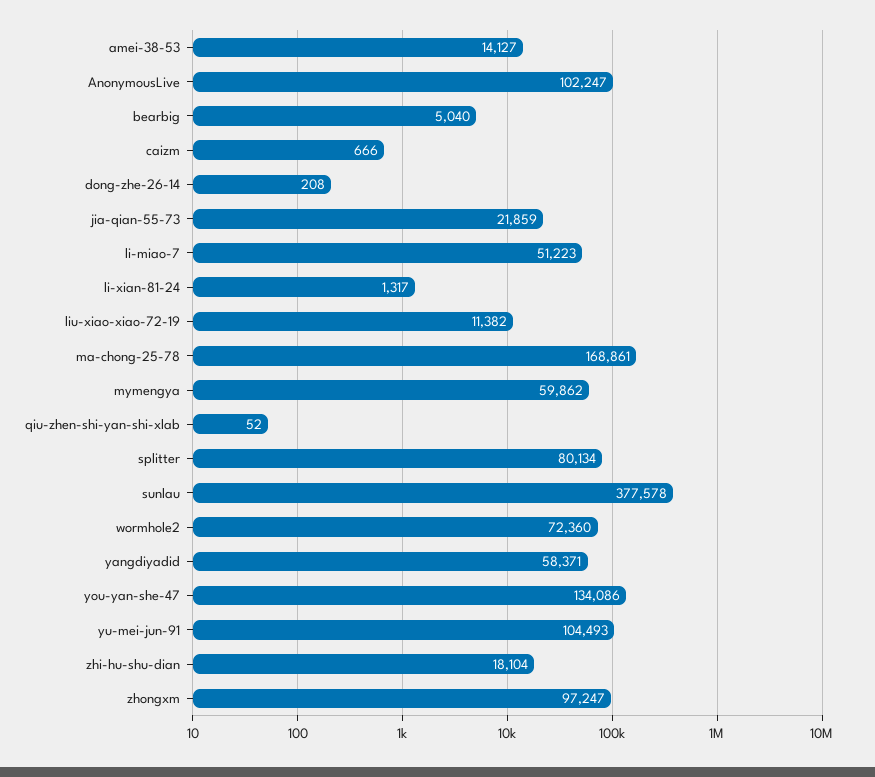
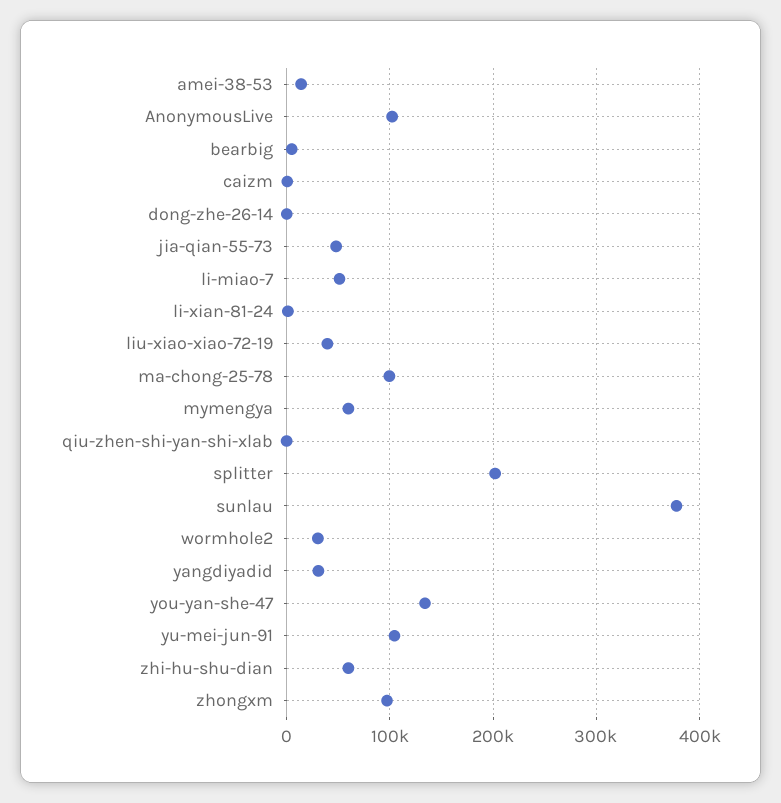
  {
    "amei-38-53": 14127,
    "AnonymousLive": 102247,
    "bearbig": 5040,
    "caizm": 666,
    "dong-zhe-26-14": 208,
-   "jia-qian-55-73": 21859,
+   "jia-qian-55-73": 50000,
    "li-miao-7": 51223,
    "li-xian-81-24": 1317,
-   "liu-xiao-xiao-72-19": 11382,
+   "liu-xiao-xiao-72-19": 40000,
-   "ma-chong-25-78": 168861,
+   "ma-chong-25-78": 100000,
    "mymengya": 59862,
    "qiu-zhen-shi-yan-shi-xlab": 52,
-   "splitter": 80134,
+   "splitter": 200000,
    "sunlau": 377578,
-   "wormhole2": 72360,
+   "wormhole2": 30000,
-   "yangdiyadid": 58371,
+   "yangdiyadid": 30000,
    "you-yan-she-47": 134086,
    "yu-mei-jun-91": 104493,
-   "zhi-hu-shu-dian": 18104,
+   "zhi-hu-shu-dian": 60000,
    "zhongxm": 97247
  }

